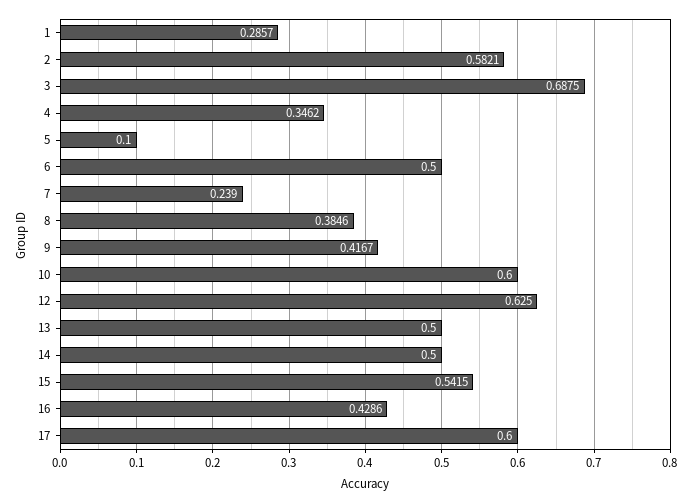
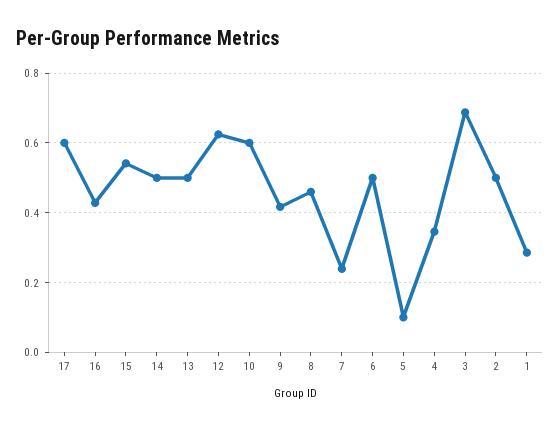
  {
    "1": 0.2857,
-   "2": 0.5821,
+   "2": 0.5,
    "3": 0.6875,
    "4": 0.3462,
    "5": 0.1,
    "6": 0.5,
    "7": 0.239,
-   "8": 0.3846,
+   "8": 0.46,
    "9": 0.4167,
    "10": 0.6,
    "12": 0.625,
    "13": 0.5,
    "14": 0.5,
    "15": 0.5415,
    "16": 0.4286,
    "17": 0.6
  }

